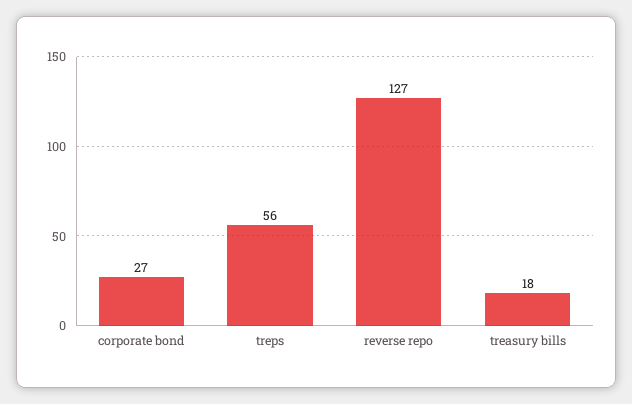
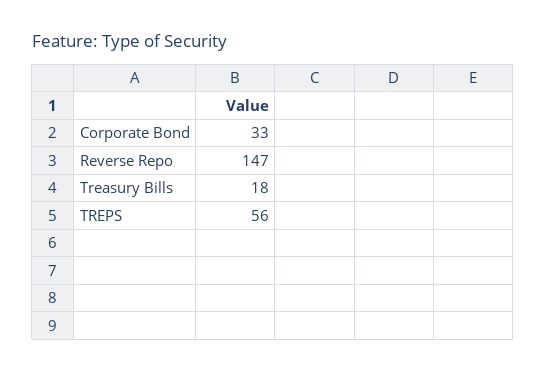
  {
-   "corporate bond": 27,
+   "corporate bond": 33,
    "treps": 56,
-   "reverse repo": 127,
+   "reverse repo": 147,
    "treasury bills": 18
  }

